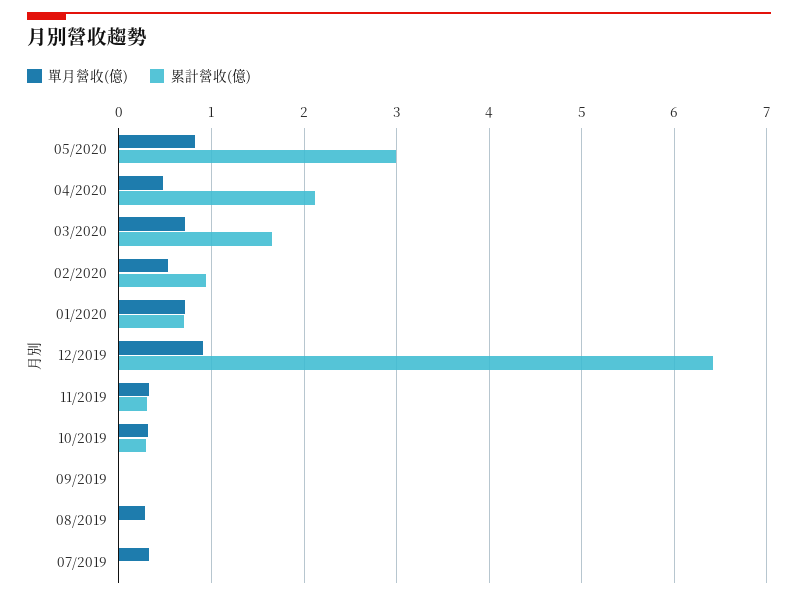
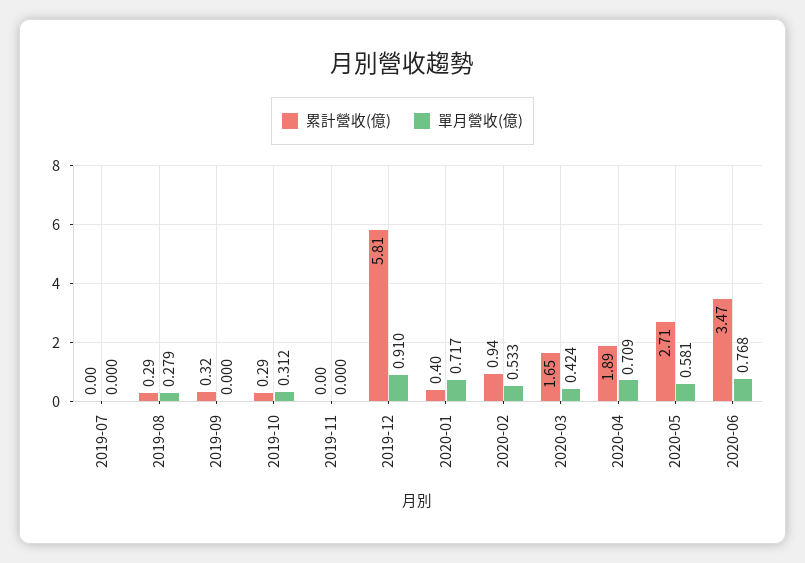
  {
    "單月營收(億)": {
-     "05/2020": 0.8,
+     "05/2020": 0.581,
-     "04/2020": 0.5,
+     "04/2020": 0.709,
-     "03/2020": 0.7,
+     "03/2020": 0.424,
      "02/2020": 0.533,
      "01/2020": 0.717,
      "12/2019": 0.91,
-     "11/2019": 0.3,
+     "11/2019": 0,
      "10/2019": 0.312,
      "09/2019": 0,
      "08/2019": 0.279,
-     "07/2019": 0.3
+     "07/2019": 0,
+     "2020-06": 0.768
    },
    "累計營收(億)": {
-     "05/2020": 3,
+     "05/2020": 2.71,
-     "04/2020": 2.1,
+     "04/2020": 1.89,
      "03/2020": 1.65,
      "02/2020": 0.94,
-     "01/2020": 0.7,
+     "01/2020": 0.4,
-     "12/2019": 6.4,
+     "12/2019": 5.81,
-     "11/2019": 0.3,
+     "11/2019": 0,
      "10/2019": 0.29,
-     "09/2019": 0,
+     "09/2019": 0.32,
-     "08/2019": 0,
+     "08/2019": 0.29,
-     "07/2019": 0
+     "07/2019": 0,
+     "2020-06": 3.47
    }
  }

